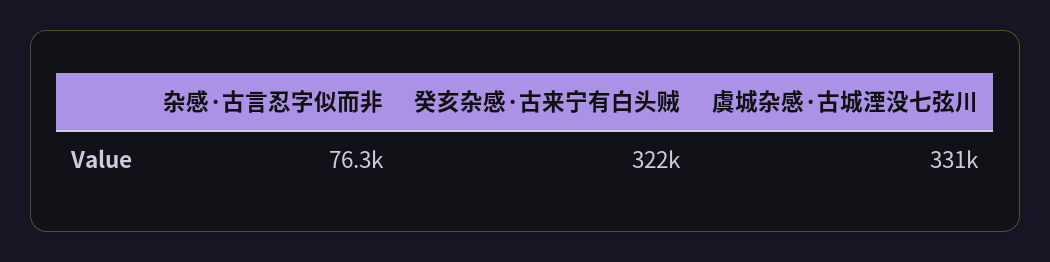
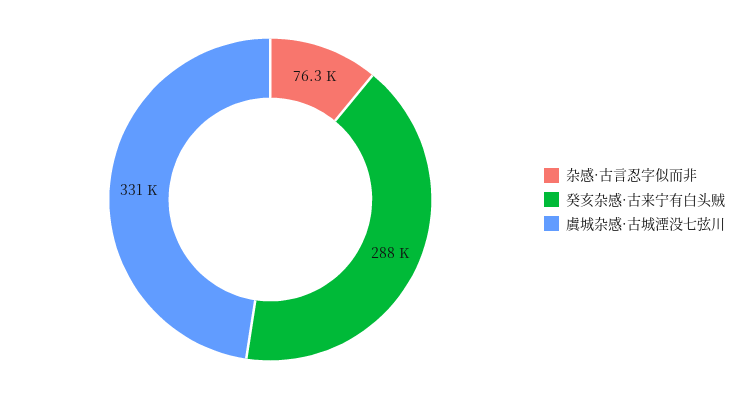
  {
    "杂感·古言忍字似而非": 76300,
-   "癸亥杂感·古来宁有白头贼": 322000,
+   "癸亥杂感·古来宁有白头贼": 288000,
    "虞城杂感·古城湮没七弦川": 331000
  }

